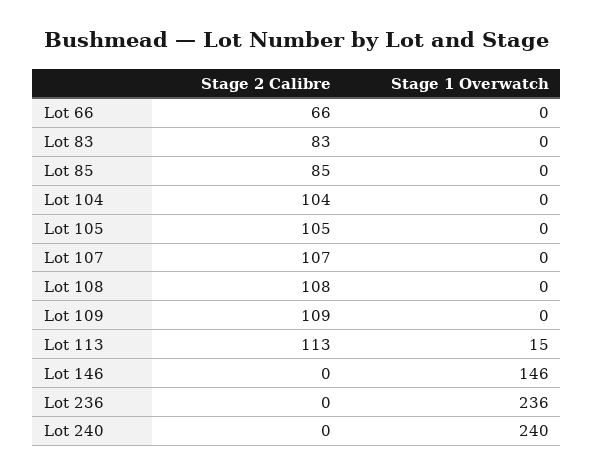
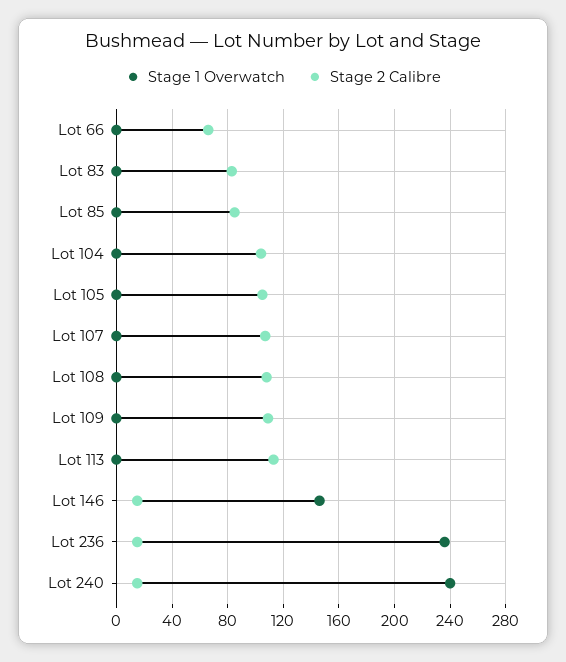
  {
    "Stage 2 Calibre": {
      "Lot 66": 66,
      "Lot 83": 83,
      "Lot 85": 85,
      "Lot 104": 104,
      "Lot 105": 105,
      "Lot 107": 107,
      "Lot 108": 108,
      "Lot 109": 109,
      "Lot 113": 113,
-     "Lot 146": 0,
+     "Lot 146": 15,
-     "Lot 236": 0,
+     "Lot 236": 15,
-     "Lot 240": 0
+     "Lot 240": 15
    },
    "Stage 1 Overwatch": {
      "Lot 66": 0,
      "Lot 83": 0,
      "Lot 85": 0,
      "Lot 104": 0,
      "Lot 105": 0,
      "Lot 107": 0,
      "Lot 108": 0,
      "Lot 109": 0,
-     "Lot 113": 15,
+     "Lot 113": 0,
      "Lot 146": 146,
      "Lot 236": 236,
      "Lot 240": 240
    }
  }

